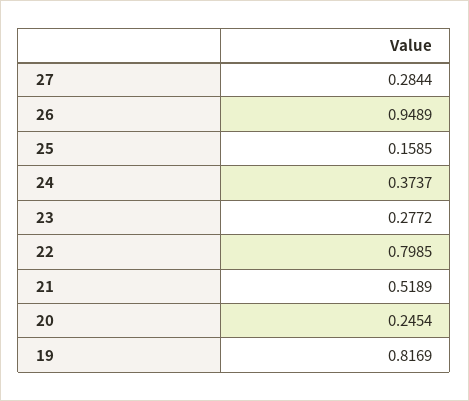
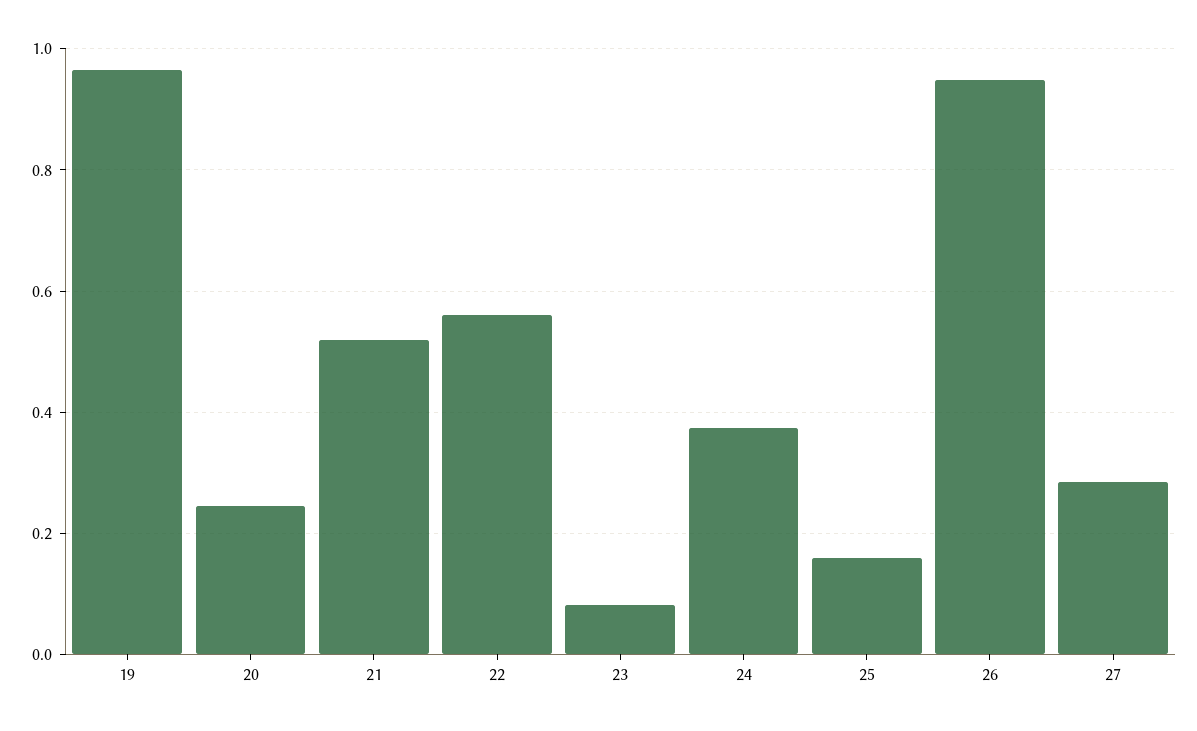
  {
    "27": 0.2844,
    "26": 0.9489,
    "25": 0.1585,
    "24": 0.3737,
-   "23": 0.2772,
+   "23": 0.08,
-   "22": 0.7985,
+   "22": 0.56,
    "21": 0.5189,
    "20": 0.2454,
-   "19": 0.8169
+   "19": 0.96
  }

